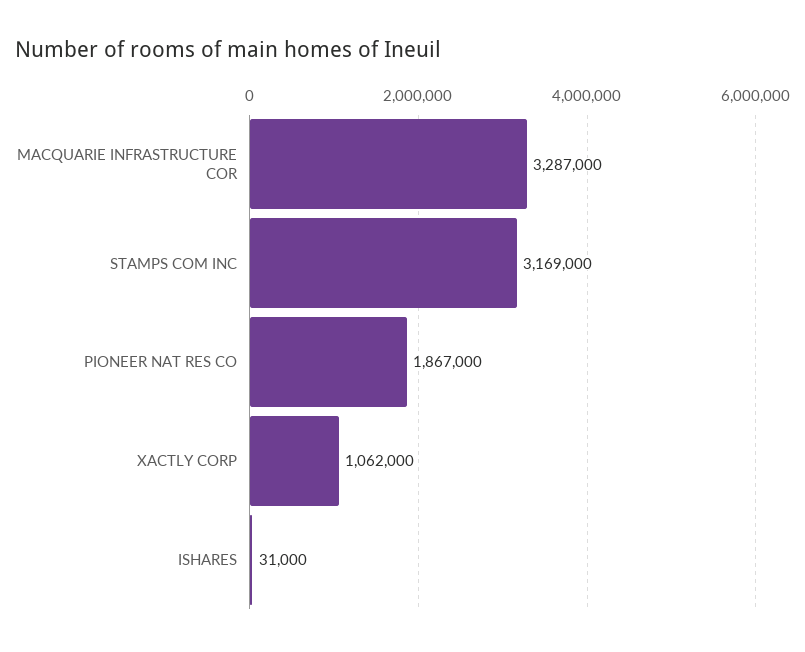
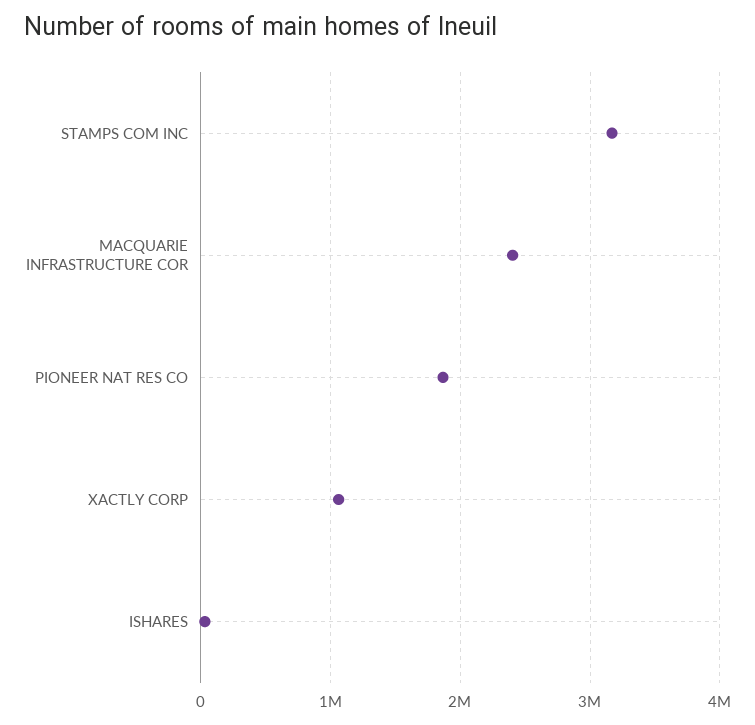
  {
-   "MACQUARIE INFRASTRUCTURE COR": 3287000,
+   "MACQUARIE INFRASTRUCTURE COR": 2400000,
    "STAMPS COM INC": 3169000,
    "PIONEER NAT RES CO": 1867000,
    "XACTLY CORP": 1062000,
    "ISHARES": 31000
  }

